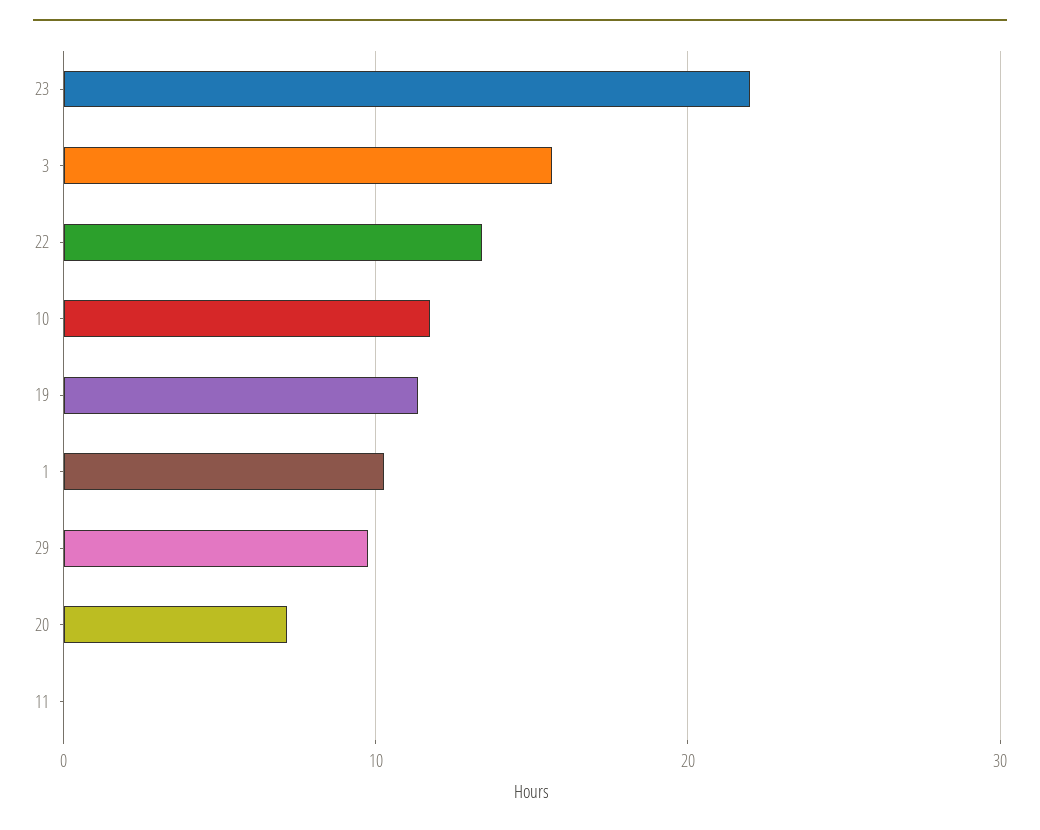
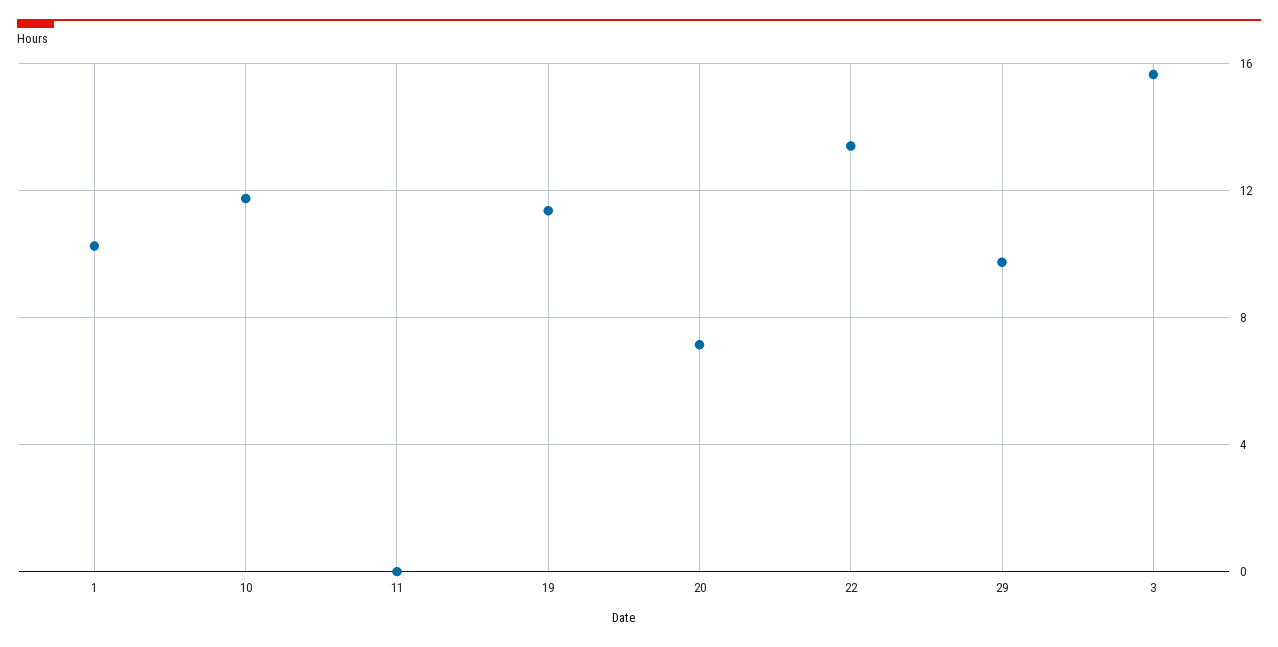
  {
-   "23": 22,
    "3": 15.5,
    "22": 13.5,
    "10": 12,
    "19": 11.5,
    "1": 10.5,
    "29": 9.5,
    "20": 7,
    "11": 0
  }

